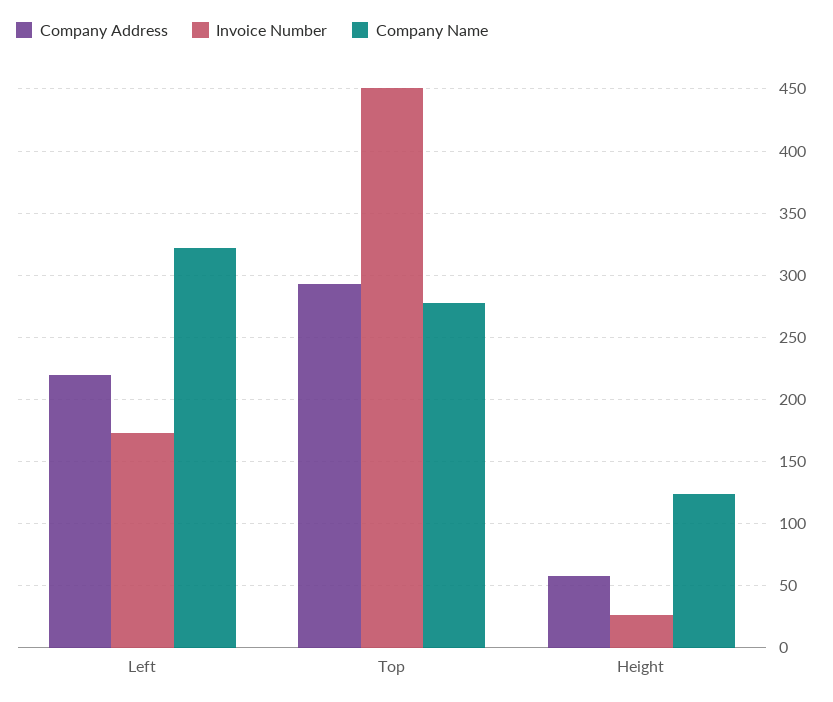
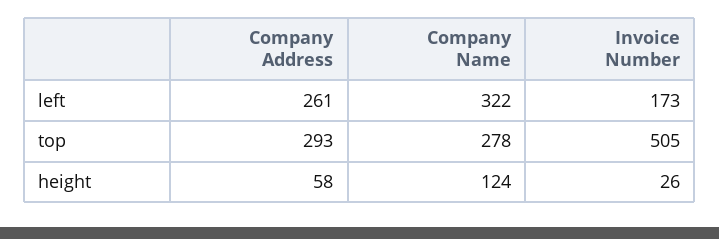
  {
    "Company Address": {
-     "Left": 220,
+     "Left": 261,
      "Top": 293,
      "Height": 58
    },
    "Invoice Number": {
      "Left": 173,
-     "Top": 450,
+     "Top": 505,
      "Height": 26
    },
    "Company Name": {
      "Left": 322,
      "Top": 278,
      "Height": 124
    }
  }

